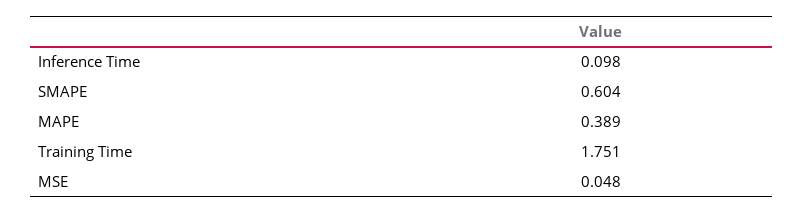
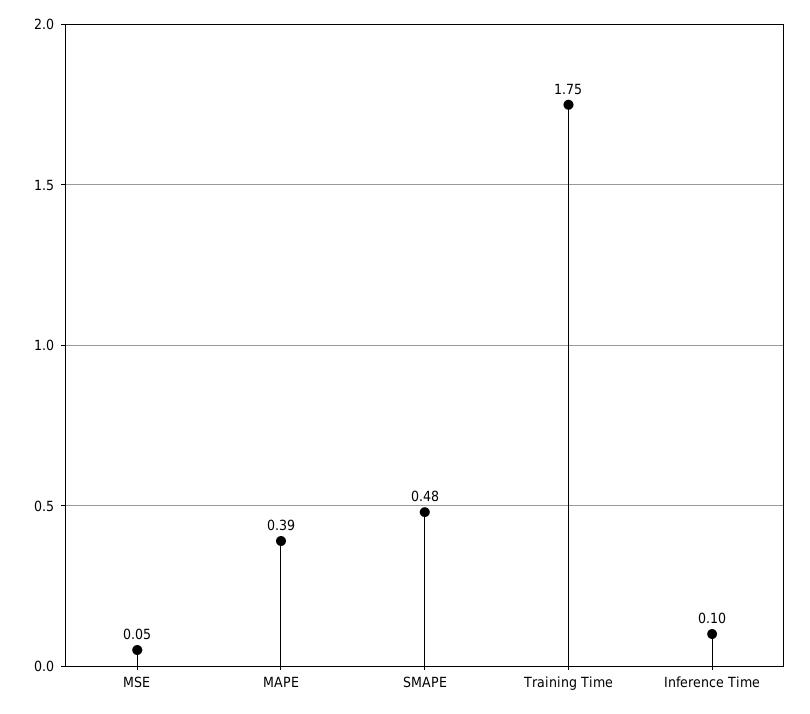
  {
    "Inference Time": 0.098,
-   "SMAPE": 0.604,
+   "SMAPE": 0.48,
    "MAPE": 0.389,
    "Training Time": 1.751,
    "MSE": 0.048
  }

